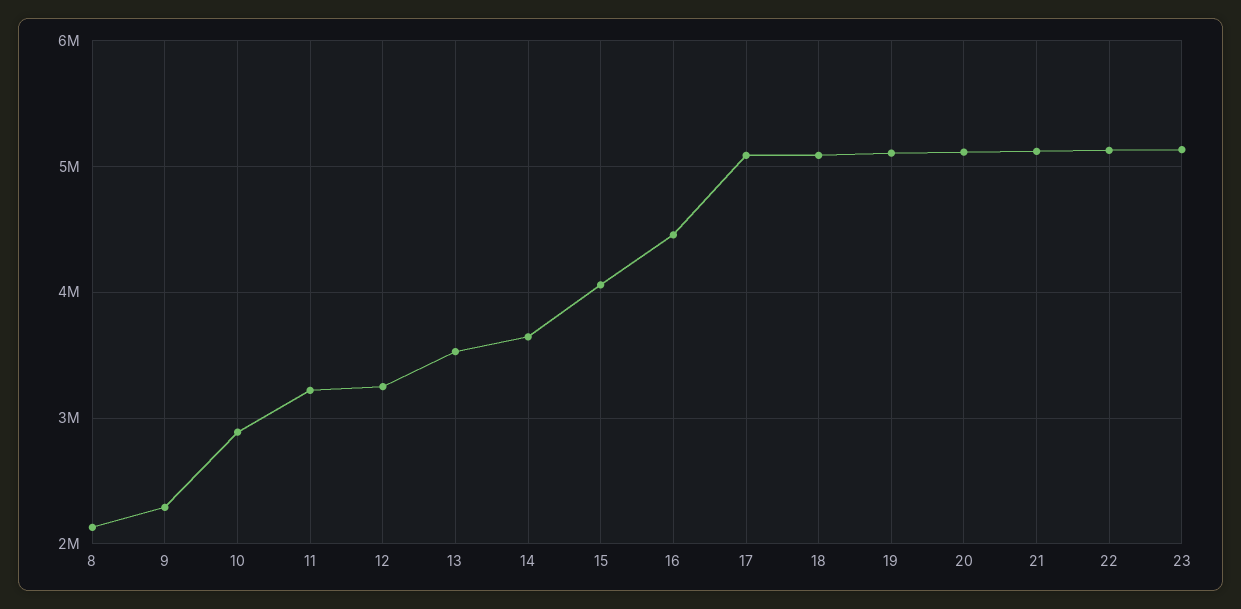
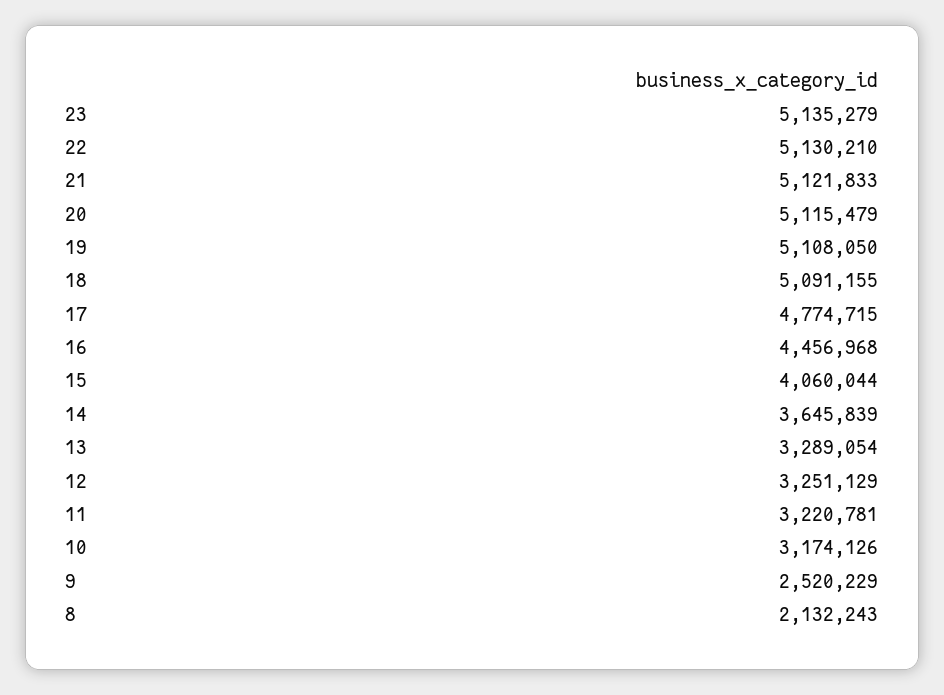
  {
    "8": 2132243,
-   "9": 2300000,
+   "9": 2520229,
-   "10": 2900000,
+   "10": 3174126,
    "11": 3220781,
    "12": 3251129,
-   "13": 3500000,
+   "13": 3289054,
    "14": 3645839,
    "15": 4060044,
    "16": 4456968,
-   "17": 5100000,
+   "17": 4774715,
    "18": 5091155,
    "19": 5108050,
    "20": 5115479,
    "21": 5121833,
    "22": 5130210,
    "23": 5135279
  }

